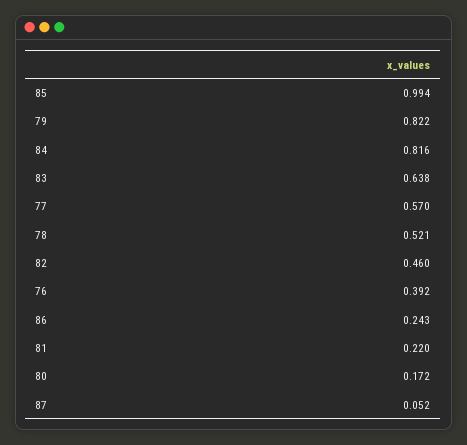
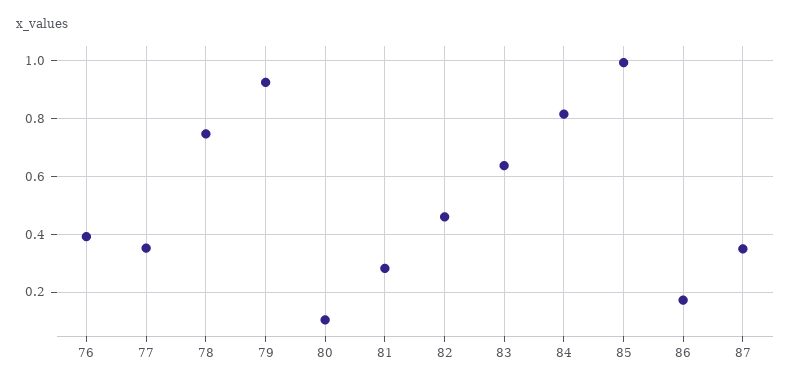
  {
    "85": 0.994,
-   "79": 0.822,
+   "79": 0.925,
    "84": 0.816,
    "83": 0.638,
-   "77": 0.57,
+   "77": 0.35,
-   "78": 0.521,
+   "78": 0.75,
    "82": 0.46,
    "76": 0.392,
-   "86": 0.243,
+   "86": 0.175,
-   "81": 0.22,
+   "81": 0.275,
-   "80": 0.172,
+   "80": 0.1,
-   "87": 0.052
+   "87": 0.35
  }

